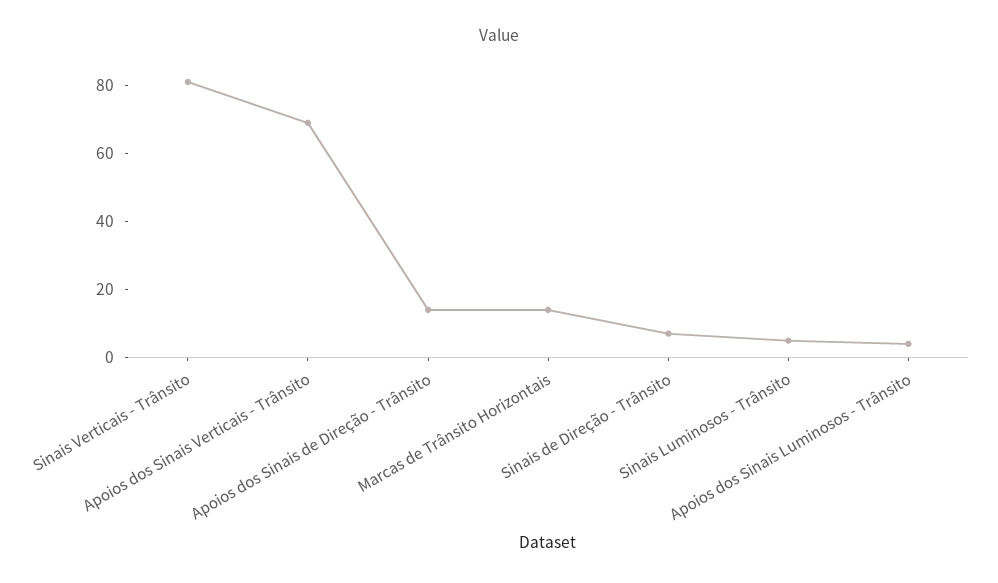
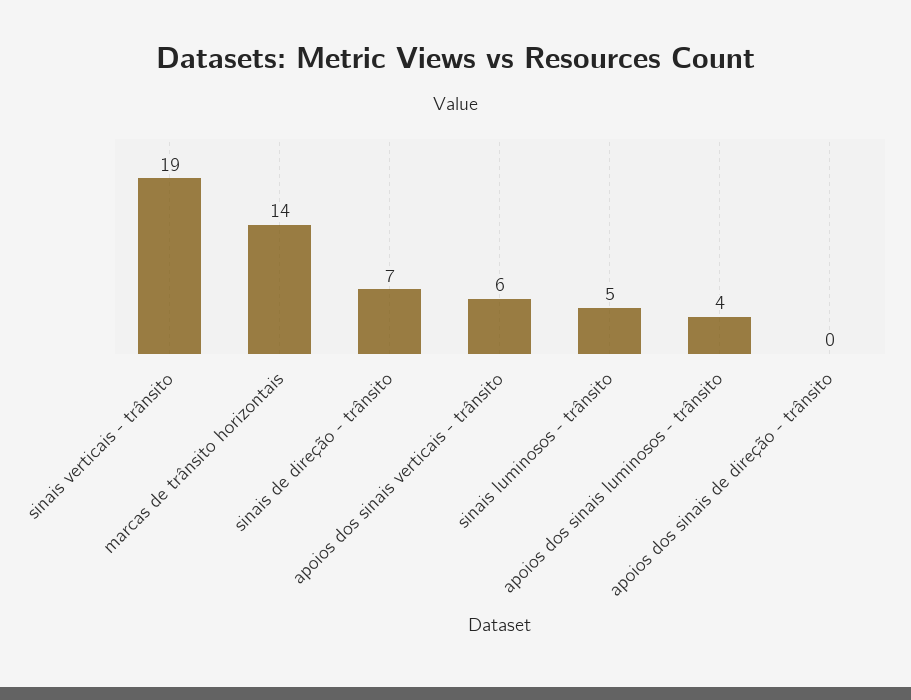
  {
-   "Sinais Verticais - Trânsito": 80,
+   "Sinais Verticais - Trânsito": 19,
-   "Apoios dos Sinais Verticais - Trânsito": 70,
+   "Apoios dos Sinais Verticais - Trânsito": 6,
-   "Apoios dos Sinais de Direção - Trânsito": 15,
+   "Apoios dos Sinais de Direção - Trânsito": 0,
    "Marcas de Trânsito Horizontais": 14,
    "Sinais de Direção - Trânsito": 7,
    "Sinais Luminosos - Trânsito": 5,
    "Apoios dos Sinais Luminosos - Trânsito": 4
  }

